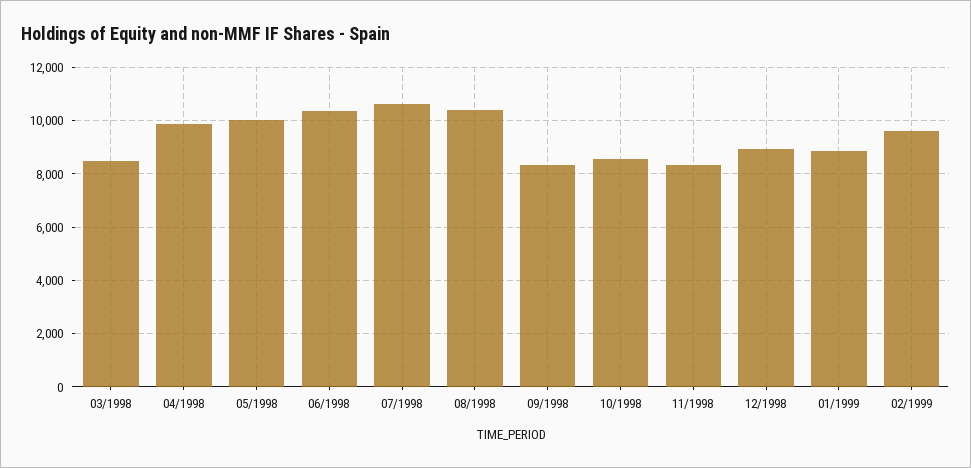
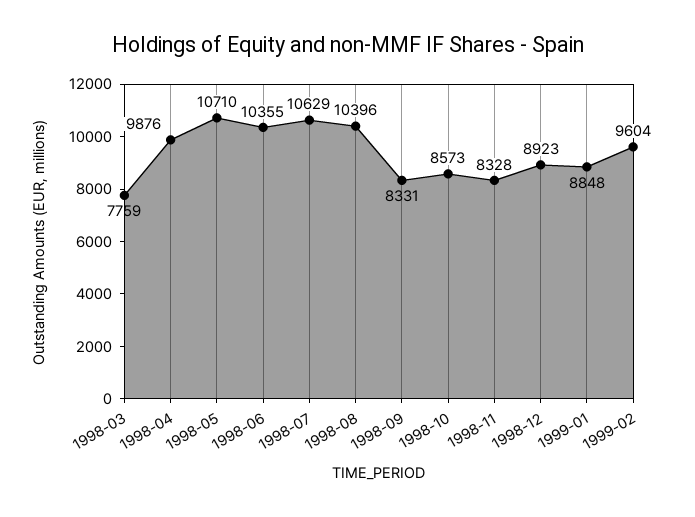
  {
-   "03/1998": 8500,
+   "03/1998": 7759,
    "04/1998": 9876,
-   "05/1998": 10000,
+   "05/1998": 10710,
    "06/1998": 10355,
    "07/1998": 10629,
    "08/1998": 10396,
    "09/1998": 8331,
    "10/1998": 8573,
    "11/1998": 8328,
    "12/1998": 8923,
    "01/1999": 8848,
    "02/1999": 9604
  }

